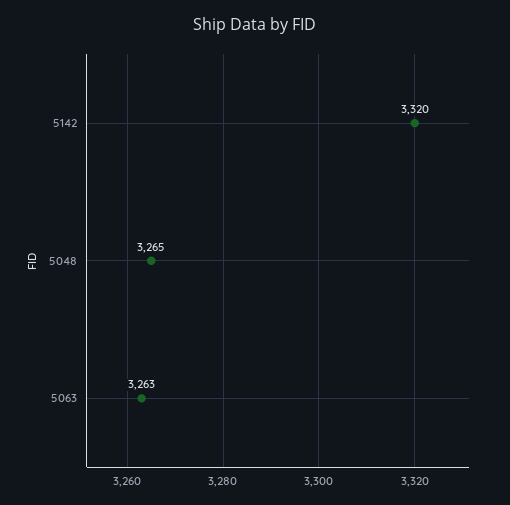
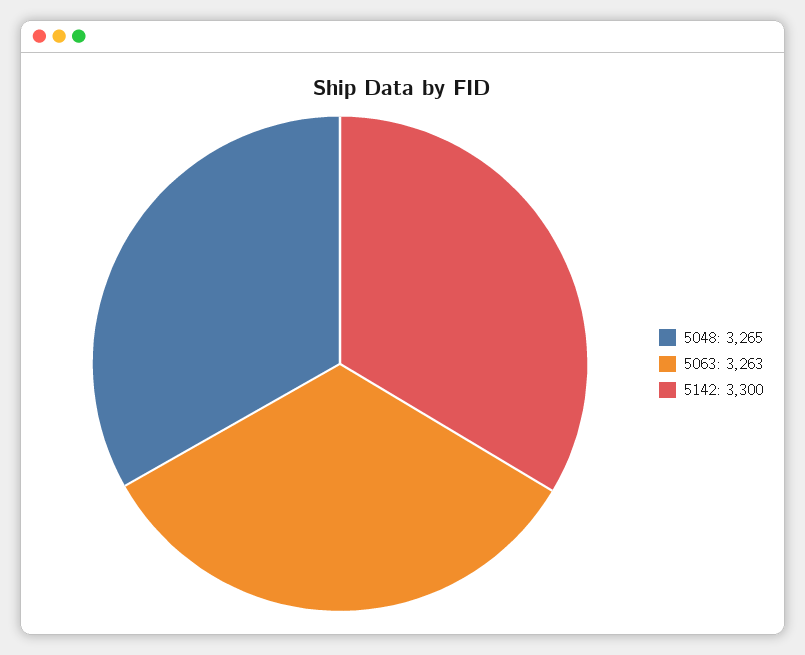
  {
-   "5142": 3320,
+   "5142": 3300,
    "5048": 3265,
    "5063": 3263
  }

